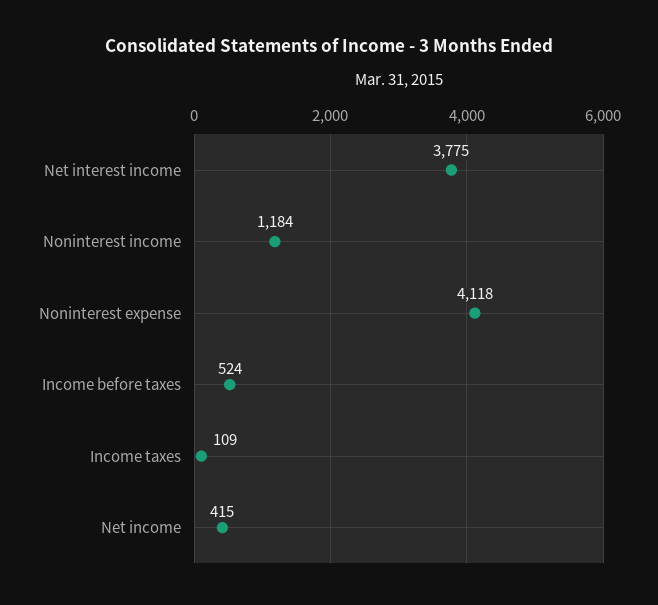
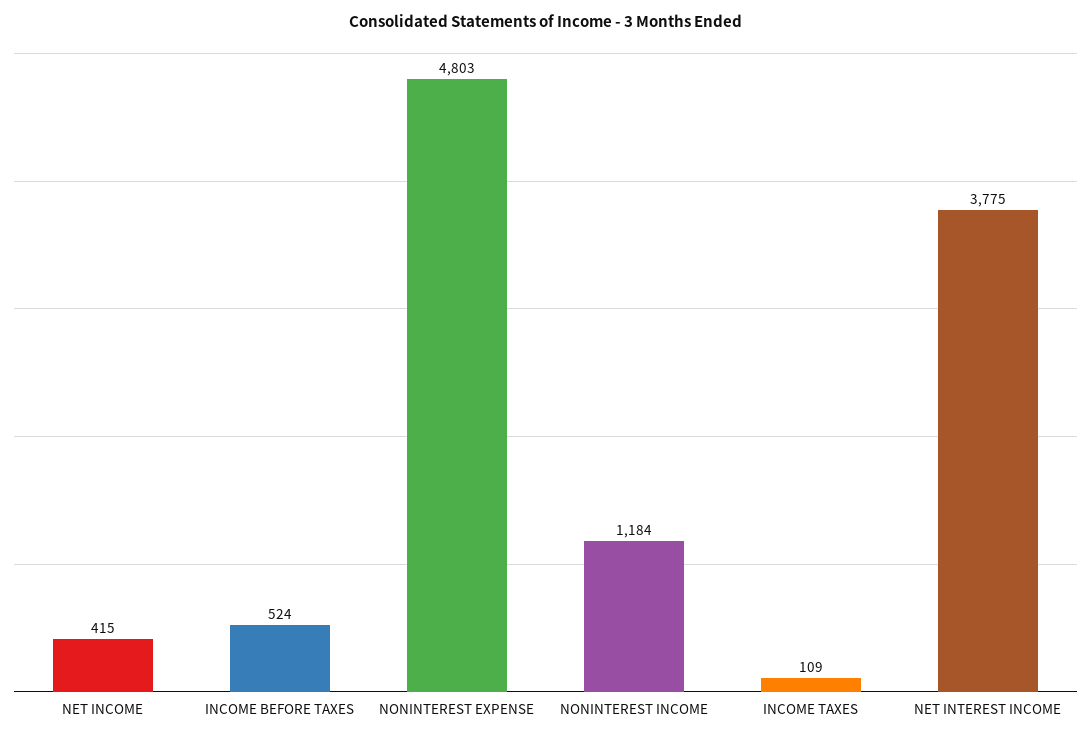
  {
    "Net interest income": 3775,
    "Noninterest income": 1184,
-   "Noninterest expense": 4118,
+   "Noninterest expense": 4803,
    "Income before taxes": 524,
    "Income taxes": 109,
    "Net income": 415
  }

